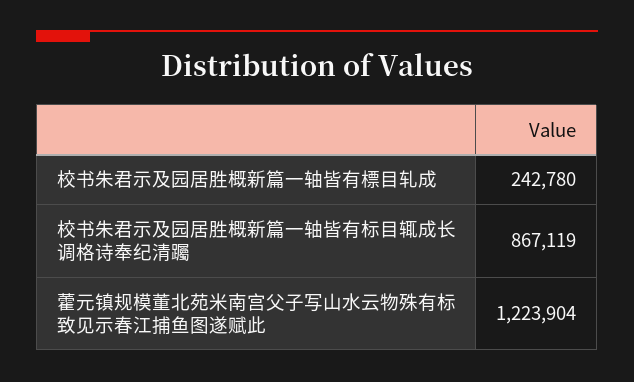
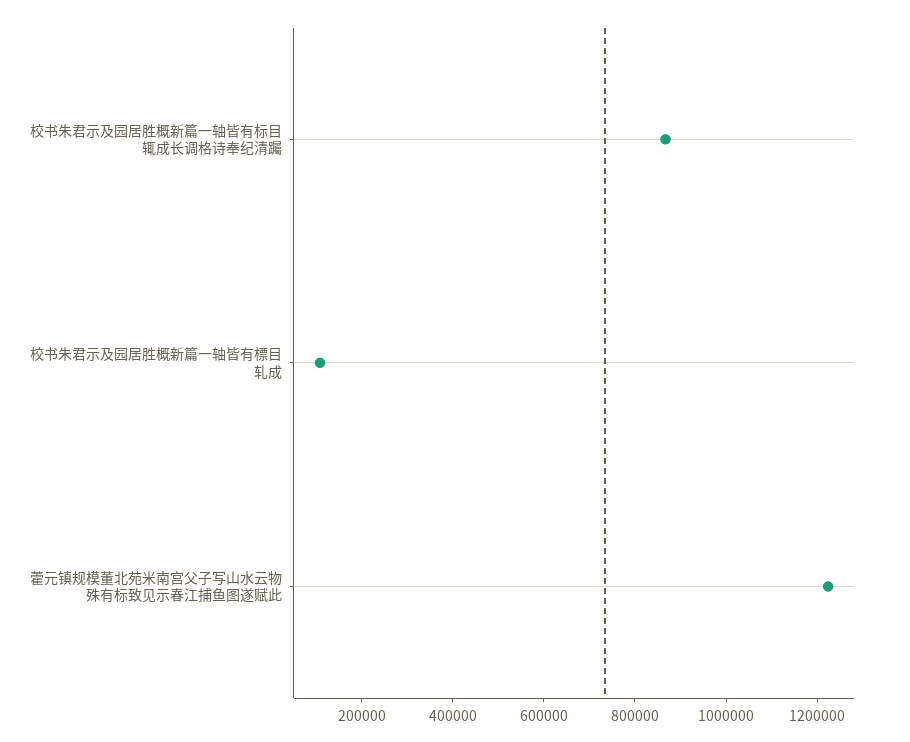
  {
-   "校书朱君示及园居胜概新篇一轴皆有標目轧成": 242780,
+   "校书朱君示及园居胜概新篇一轴皆有標目轧成": 100000,
    "校书朱君示及园居胜概新篇一轴皆有标目辄成长调格诗奉纪清䠱": 867119,
    "藿元镇规模董北苑米南宫父子写山水云物殊有标致见示春江捕鱼图遂赋此": 1223904
  }

